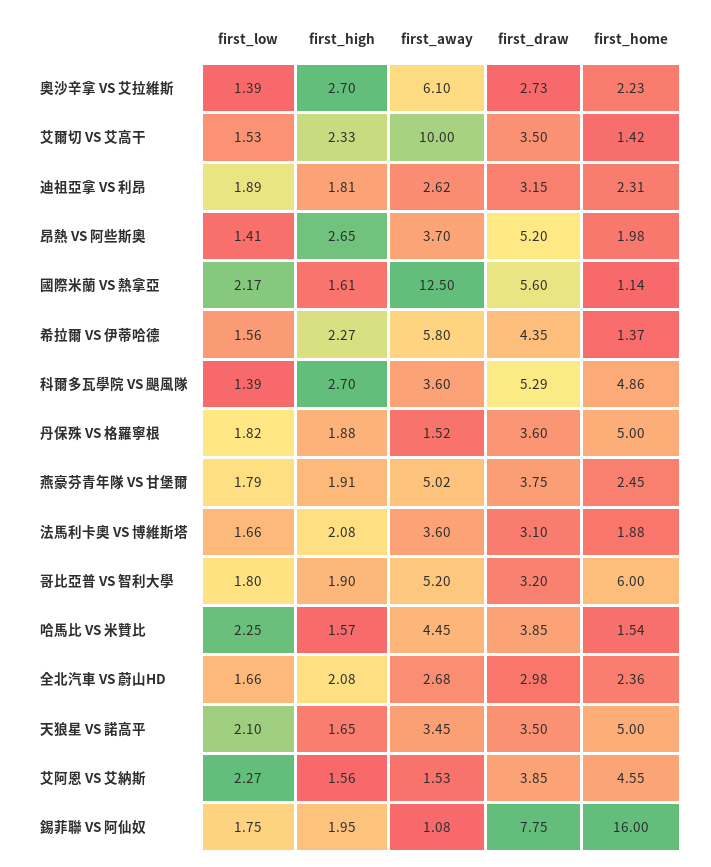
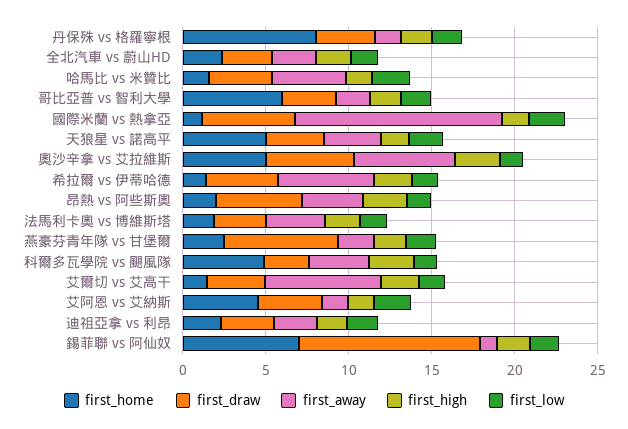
  {
    "first_low": {
      "奧沙辛拿 VS 艾拉維斯": 1.39,
      "艾爾切 VS 艾高干": 1.53,
      "迪祖亞拿 VS 利昂": 1.89,
      "昂熱 VS 阿些斯奧": 1.41,
      "國際米蘭 VS 熱拿亞": 2.17,
      "希拉爾 VS 伊蒂哈德": 1.56,
      "科爾多瓦學院 VS 颶風隊": 1.39,
      "丹保殊 VS 格羅寧根": 1.82,
      "燕豪芬青年隊 VS 甘堡爾": 1.79,
      "法馬利卡奧 VS 博維斯塔": 1.66,
      "哥比亞普 VS 智利大學": 1.8,
      "哈馬比 VS 米贊比": 2.25,
      "全北汽車 VS 蔚山HD": 1.66,
      "天狼星 VS 諾高平": 2.1,
      "艾阿恩 VS 艾納斯": 2.27,
      "錫菲聯 VS 阿仙奴": 1.75
    },
    "first_high": {
      "奧沙辛拿 VS 艾拉維斯": 2.7,
      "艾爾切 VS 艾高干": 2.33,
      "迪祖亞拿 VS 利昂": 1.81,
      "昂熱 VS 阿些斯奧": 2.65,
      "國際米蘭 VS 熱拿亞": 1.61,
      "希拉爾 VS 伊蒂哈德": 2.27,
      "科爾多瓦學院 VS 颶風隊": 2.7,
      "丹保殊 VS 格羅寧根": 1.88,
      "燕豪芬青年隊 VS 甘堡爾": 1.91,
      "法馬利卡奧 VS 博維斯塔": 2.08,
      "哥比亞普 VS 智利大學": 1.9,
      "哈馬比 VS 米贊比": 1.57,
      "全北汽車 VS 蔚山HD": 2.08,
      "天狼星 VS 諾高平": 1.65,
      "艾阿恩 VS 艾納斯": 1.56,
      "錫菲聯 VS 阿仙奴": 1.95
    },
    "first_away": {
      "奧沙辛拿 VS 艾拉維斯": 6.1,
-     "艾爾切 VS 艾高干": 10,
+     "艾爾切 VS 艾高干": 7,
      "迪祖亞拿 VS 利昂": 2.62,
      "昂熱 VS 阿些斯奧": 3.7,
      "國際米蘭 VS 熱拿亞": 12.5,
      "希拉爾 VS 伊蒂哈德": 5.8,
      "科爾多瓦學院 VS 颶風隊": 3.6,
      "丹保殊 VS 格羅寧根": 1.52,
-     "燕豪芬青年隊 VS 甘堡爾": 5.02,
+     "燕豪芬青年隊 VS 甘堡爾": 2,
      "法馬利卡奧 VS 博維斯塔": 3.6,
-     "哥比亞普 VS 智利大學": 5.2,
+     "哥比亞普 VS 智利大學": 2,
      "哈馬比 VS 米贊比": 4.45,
      "全北汽車 VS 蔚山HD": 2.68,
      "天狼星 VS 諾高平": 3.45,
      "艾阿恩 VS 艾納斯": 1.53,
      "錫菲聯 VS 阿仙奴": 1.08
    },
    "first_draw": {
-     "奧沙辛拿 VS 艾拉維斯": 2.73,
+     "奧沙辛拿 VS 艾拉維斯": 5,
      "艾爾切 VS 艾高干": 3.5,
      "迪祖亞拿 VS 利昂": 3.15,
      "昂熱 VS 阿些斯奧": 5.2,
      "國際米蘭 VS 熱拿亞": 5.6,
      "希拉爾 VS 伊蒂哈德": 4.35,
-     "科爾多瓦學院 VS 颶風隊": 5.29,
+     "科爾多瓦學院 VS 颶風隊": 3,
      "丹保殊 VS 格羅寧根": 3.6,
-     "燕豪芬青年隊 VS 甘堡爾": 3.75,
+     "燕豪芬青年隊 VS 甘堡爾": 7,
      "法馬利卡奧 VS 博維斯塔": 3.1,
      "哥比亞普 VS 智利大學": 3.2,
      "哈馬比 VS 米贊比": 3.85,
      "全北汽車 VS 蔚山HD": 2.98,
      "天狼星 VS 諾高平": 3.5,
      "艾阿恩 VS 艾納斯": 3.85,
-     "錫菲聯 VS 阿仙奴": 7.75
+     "錫菲聯 VS 阿仙奴": 11
    },
    "first_home": {
-     "奧沙辛拿 VS 艾拉維斯": 2.23,
+     "奧沙辛拿 VS 艾拉維斯": 5,
      "艾爾切 VS 艾高干": 1.42,
      "迪祖亞拿 VS 利昂": 2.31,
      "昂熱 VS 阿些斯奧": 1.98,
      "國際米蘭 VS 熱拿亞": 1.14,
      "希拉爾 VS 伊蒂哈德": 1.37,
      "科爾多瓦學院 VS 颶風隊": 4.86,
-     "丹保殊 VS 格羅寧根": 5,
+     "丹保殊 VS 格羅寧根": 8,
      "燕豪芬青年隊 VS 甘堡爾": 2.45,
      "法馬利卡奧 VS 博維斯塔": 1.88,
      "哥比亞普 VS 智利大學": 6,
      "哈馬比 VS 米贊比": 1.54,
      "全北汽車 VS 蔚山HD": 2.36,
      "天狼星 VS 諾高平": 5,
      "艾阿恩 VS 艾納斯": 4.55,
-     "錫菲聯 VS 阿仙奴": 16
+     "錫菲聯 VS 阿仙奴": 7
    }
  }

